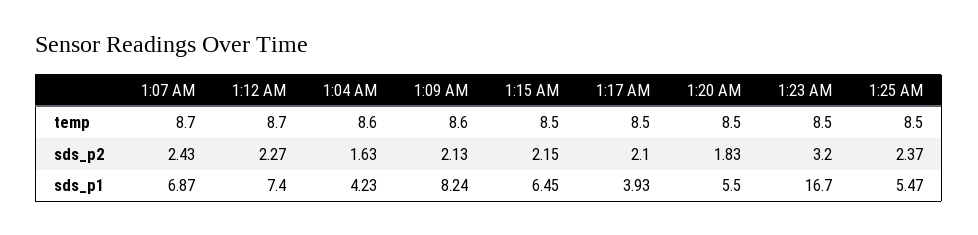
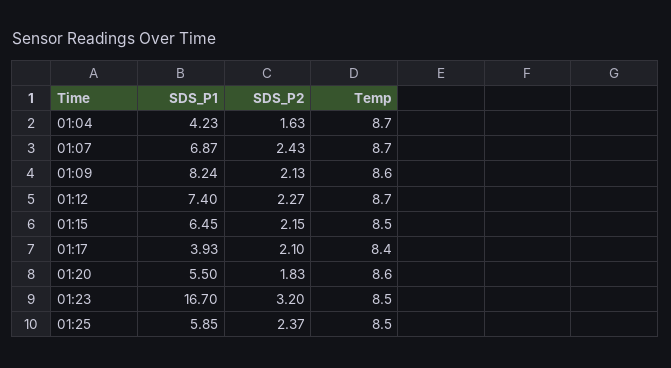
  {
    "1:07 AM": {
      "temp": 8.7,
      "sds_p2": 2.43,
      "sds_p1": 6.87
    },
    "1:12 AM": {
      "temp": 8.7,
      "sds_p2": 2.27,
      "sds_p1": 7.4
    },
    "1:04 AM": {
-     "temp": 8.6,
+     "temp": 8.7,
      "sds_p2": 1.63,
      "sds_p1": 4.23
    },
    "1:09 AM": {
      "temp": 8.6,
      "sds_p2": 2.13,
      "sds_p1": 8.24
    },
    "1:15 AM": {
      "temp": 8.5,
      "sds_p2": 2.15,
      "sds_p1": 6.45
    },
    "1:17 AM": {
-     "temp": 8.5,
+     "temp": 8.4,
      "sds_p2": 2.1,
      "sds_p1": 3.93
    },
    "1:20 AM": {
-     "temp": 8.5,
+     "temp": 8.6,
      "sds_p2": 1.83,
      "sds_p1": 5.5
    },
    "1:23 AM": {
      "temp": 8.5,
      "sds_p2": 3.2,
      "sds_p1": 16.7
    },
    "1:25 AM": {
      "temp": 8.5,
      "sds_p2": 2.37,
-     "sds_p1": 5.47
+     "sds_p1": 5.85
    }
  }

